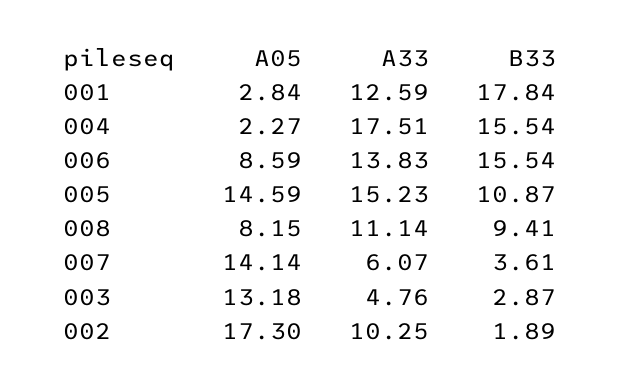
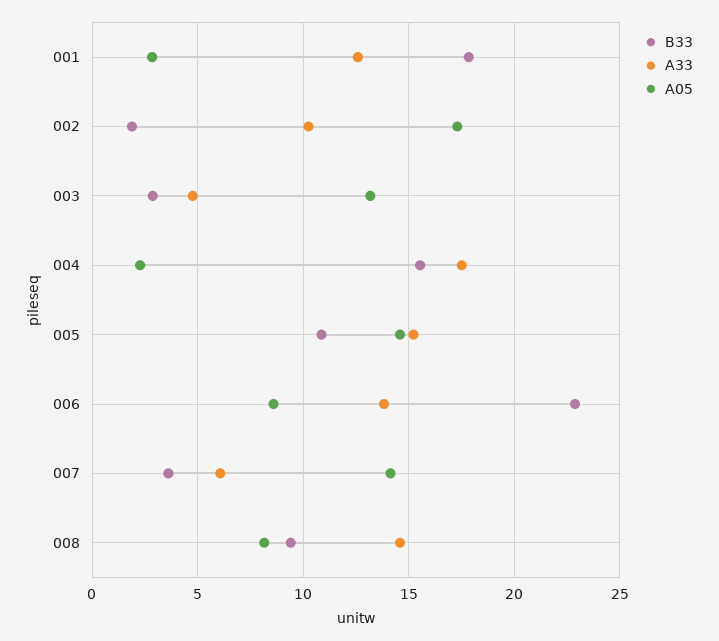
  {
    "A05": {
      "001": 2.84,
      "004": 2.27,
      "006": 8.59,
      "005": 14.59,
      "008": 8.15,
      "007": 14.14,
      "003": 13.18,
      "002": 17.3
    },
    "A33": {
      "001": 12.59,
      "004": 17.51,
      "006": 13.83,
      "005": 15.23,
-     "008": 11.14,
+     "008": 14.5,
      "007": 6.07,
      "003": 4.76,
      "002": 10.25
    },
    "B33": {
      "001": 17.84,
      "004": 15.54,
-     "006": 15.54,
+     "006": 23,
      "005": 10.87,
      "008": 9.41,
      "007": 3.61,
      "003": 2.87,
      "002": 1.89
    }
  }

